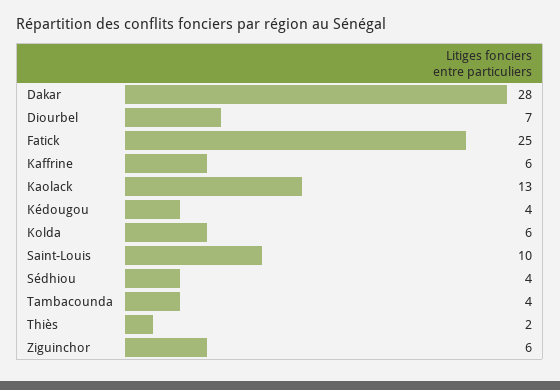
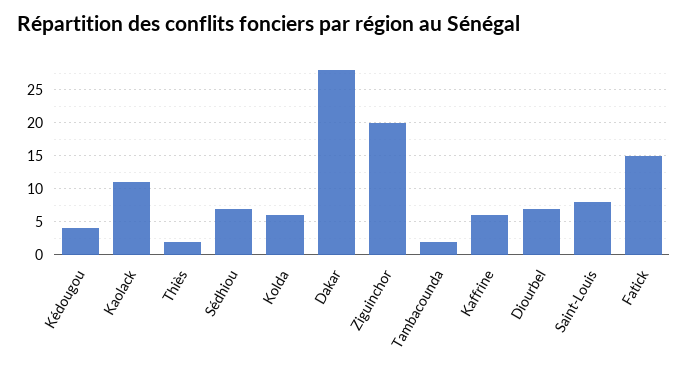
  {
    "Dakar": 28,
    "Diourbel": 7,
-   "Fatick": 25,
+   "Fatick": 15,
    "Kaffrine": 6,
-   "Kaolack": 13,
+   "Kaolack": 11,
    "Kédougou": 4,
    "Kolda": 6,
-   "Saint-Louis": 10,
+   "Saint-Louis": 8,
-   "Sédhiou": 4,
+   "Sédhiou": 7,
-   "Tambacounda": 4,
+   "Tambacounda": 2,
    "Thiès": 2,
-   "Ziguinchor": 6
+   "Ziguinchor": 20
  }

